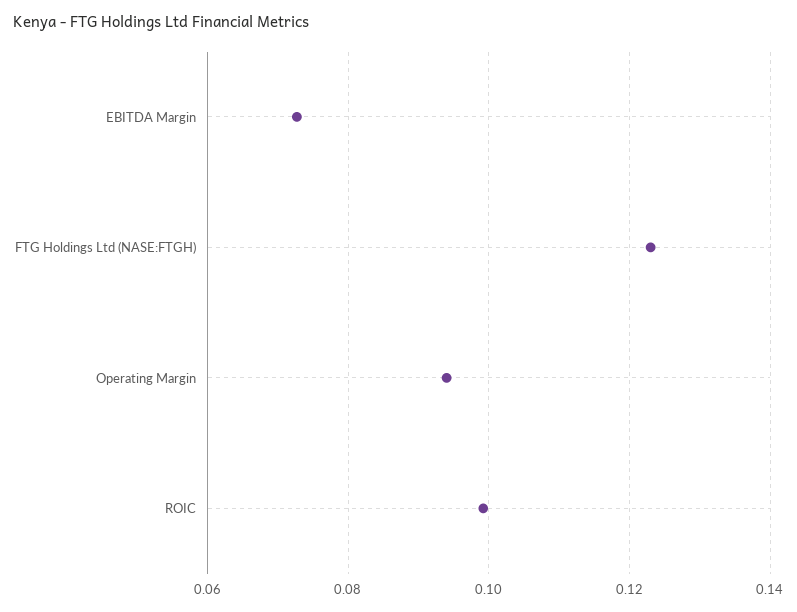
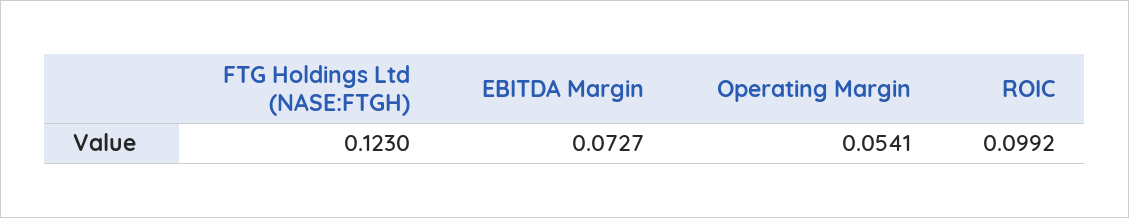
  {
    "EBITDA Margin": 0.0727,
    "FTG Holdings Ltd (NASE:FTGH)": 0.123,
-   "Operating Margin": 0.094,
+   "Operating Margin": 0.0541,
    "ROIC": 0.0992
  }

